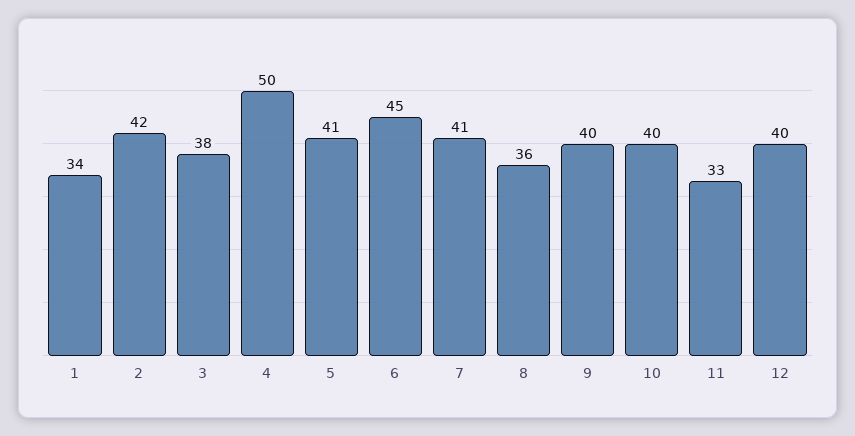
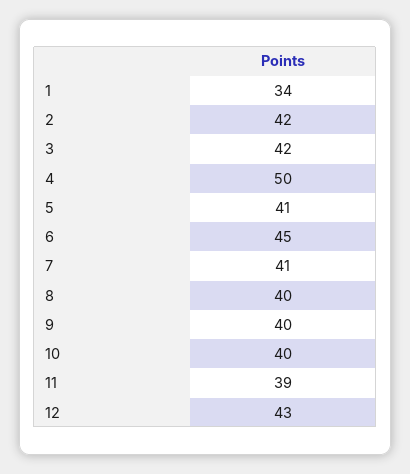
  {
    "1": 34,
    "2": 42,
-   "3": 38,
+   "3": 42,
    "4": 50,
    "5": 41,
    "6": 45,
    "7": 41,
-   "8": 36,
+   "8": 40,
    "9": 40,
    "10": 40,
-   "11": 33,
+   "11": 39,
-   "12": 40
+   "12": 43
  }

